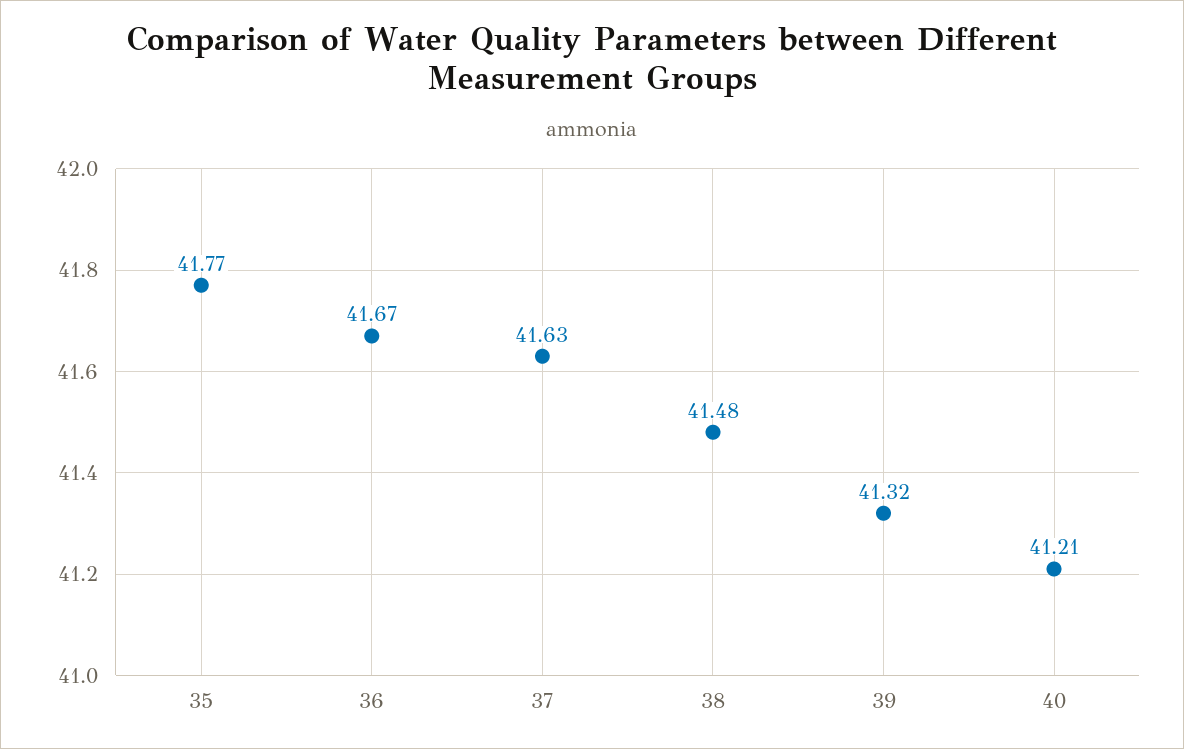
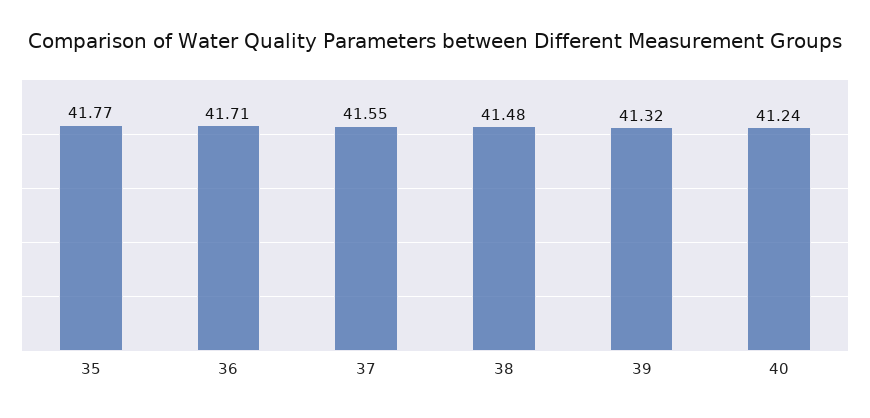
  {
    "35": 41.77,
-   "36": 41.67,
+   "36": 41.71,
-   "37": 41.63,
+   "37": 41.55,
    "38": 41.48,
    "39": 41.32,
-   "40": 41.21
+   "40": 41.24
  }

